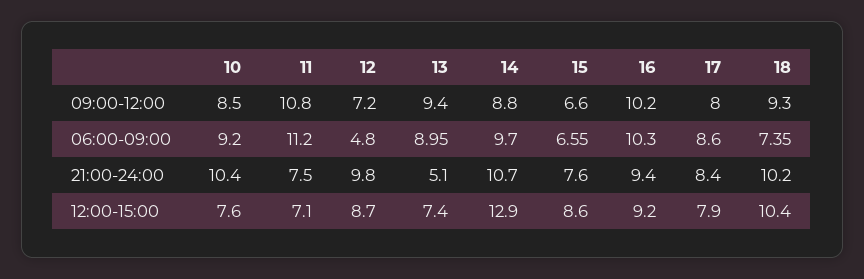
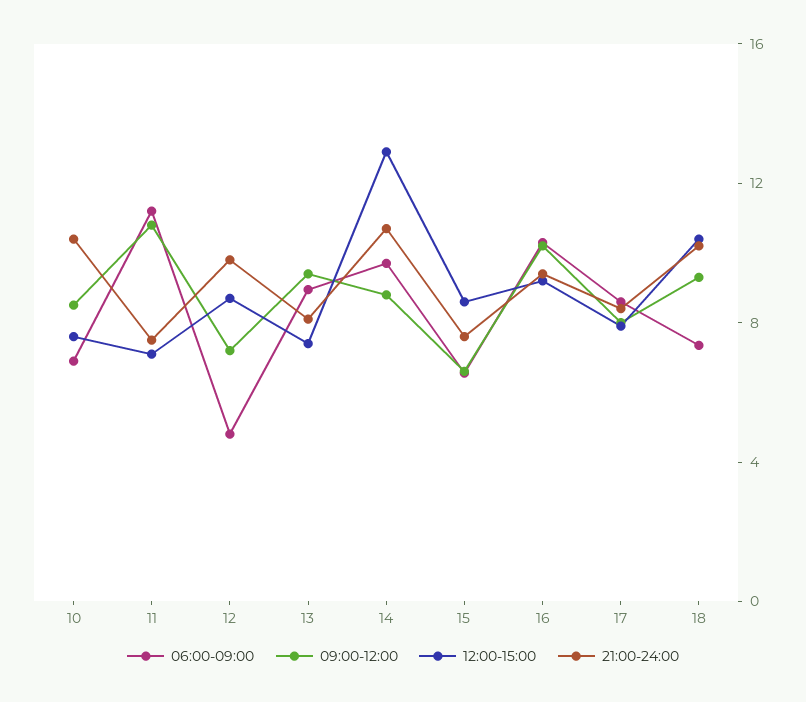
  {
    "09:00-12:00": {
      "10": 8.5,
      "11": 10.8,
      "12": 7.2,
      "13": 9.4,
      "14": 8.8,
      "15": 6.6,
      "16": 10.2,
      "17": 8,
      "18": 9.3
    },
    "06:00-09:00": {
-     "10": 9.2,
+     "10": 7,
      "11": 11.2,
      "12": 4.8,
      "13": 8.95,
      "14": 9.7,
      "15": 6.55,
      "16": 10.3,
      "17": 8.6,
      "18": 7.35
    },
    "21:00-24:00": {
      "10": 10.4,
      "11": 7.5,
      "12": 9.8,
-     "13": 5.1,
+     "13": 8,
      "14": 10.7,
      "15": 7.6,
      "16": 9.4,
      "17": 8.4,
      "18": 10.2
    },
    "12:00-15:00": {
      "10": 7.6,
      "11": 7.1,
      "12": 8.7,
      "13": 7.4,
      "14": 12.9,
      "15": 8.6,
      "16": 9.2,
      "17": 7.9,
      "18": 10.4
    }
  }

